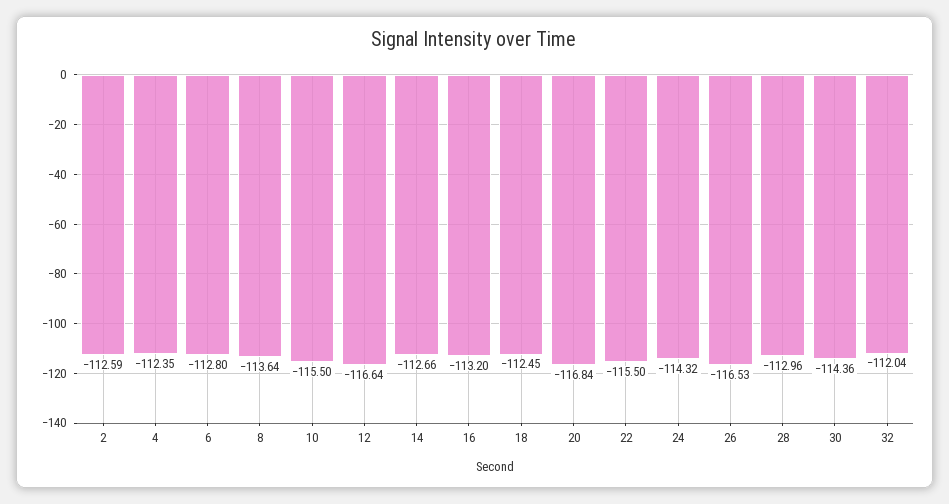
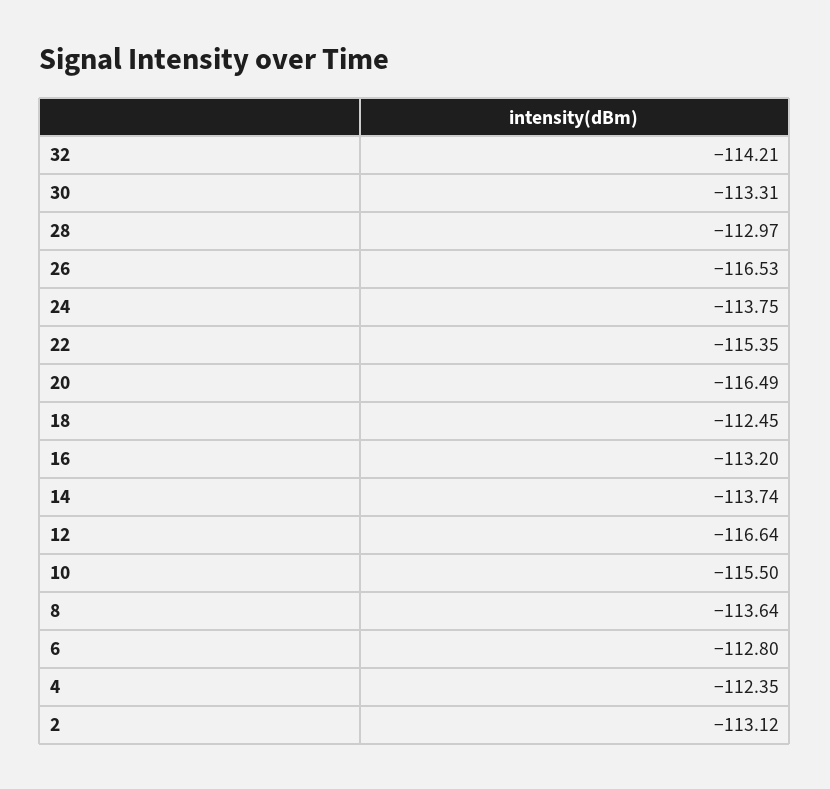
  {
-   "2": -112.59,
+   "2": -113.12,
    "4": -112.35,
    "6": -112.8,
    "8": -113.64,
    "10": -115.5,
    "12": -116.64,
-   "14": -112.66,
+   "14": -113.74,
    "16": -113.2,
    "18": -112.45,
-   "20": -116.84,
+   "20": -116.49,
-   "22": -115.5,
+   "22": -115.35,
-   "24": -114.32,
+   "24": -113.75,
    "26": -116.53,
-   "28": -112.96,
+   "28": -112.97,
-   "30": -114.36,
+   "30": -113.31,
-   "32": -112.04
+   "32": -114.21
  }

